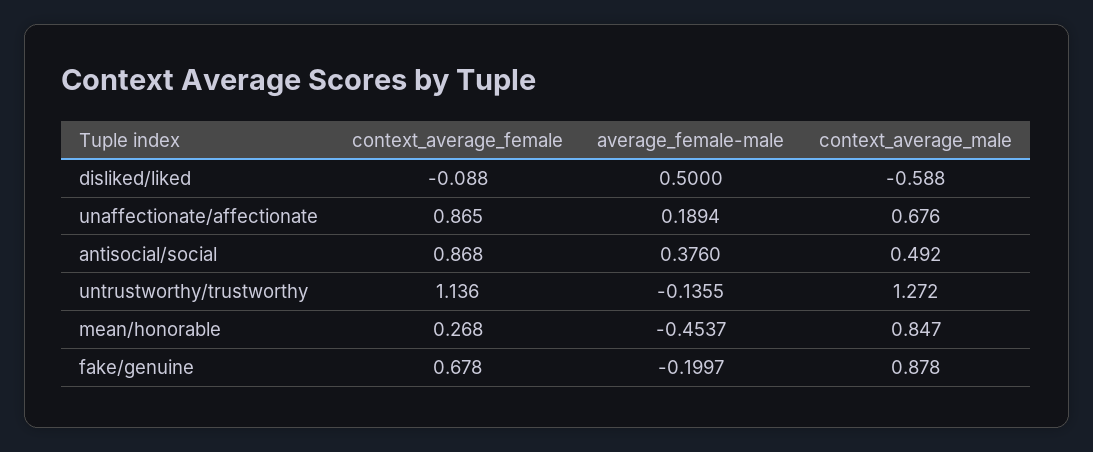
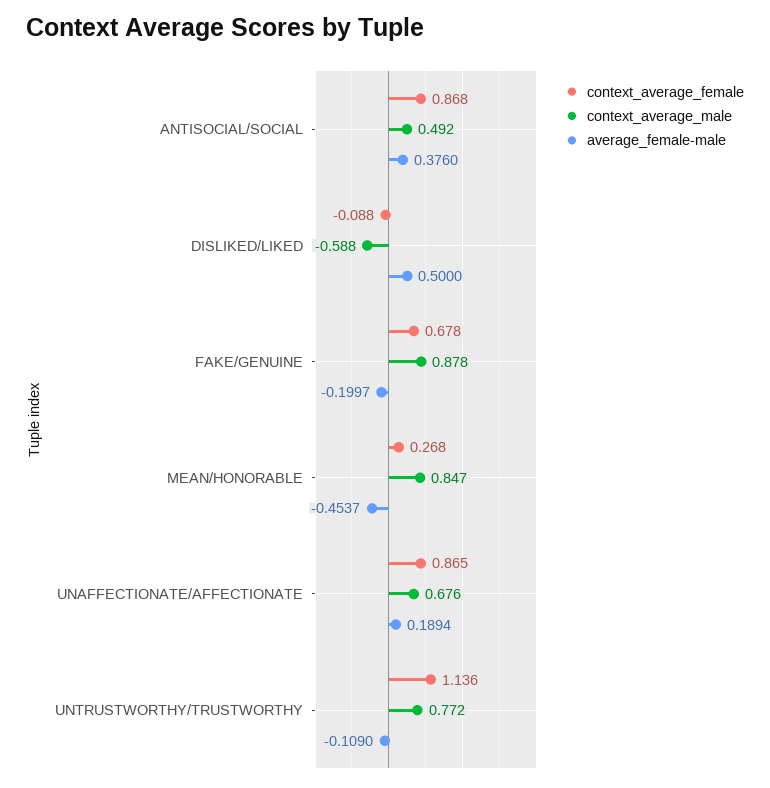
  {
    "context_average_female": {
      "disliked/liked": -0.088,
      "unaffectionate/affectionate": 0.865,
      "antisocial/social": 0.868,
      "untrustworthy/trustworthy": 1.136,
      "mean/honorable": 0.268,
      "fake/genuine": 0.678
    },
    "average_female-male": {
      "disliked/liked": 0.5,
      "unaffectionate/affectionate": 0.1894,
      "antisocial/social": 0.376,
-     "untrustworthy/trustworthy": -0.1355,
+     "untrustworthy/trustworthy": -0.109,
      "mean/honorable": -0.4537,
      "fake/genuine": -0.1997
    },
    "context_average_male": {
      "disliked/liked": -0.588,
      "unaffectionate/affectionate": 0.676,
      "antisocial/social": 0.492,
-     "untrustworthy/trustworthy": 1.272,
+     "untrustworthy/trustworthy": 0.772,
      "mean/honorable": 0.847,
      "fake/genuine": 0.878
    }
  }

